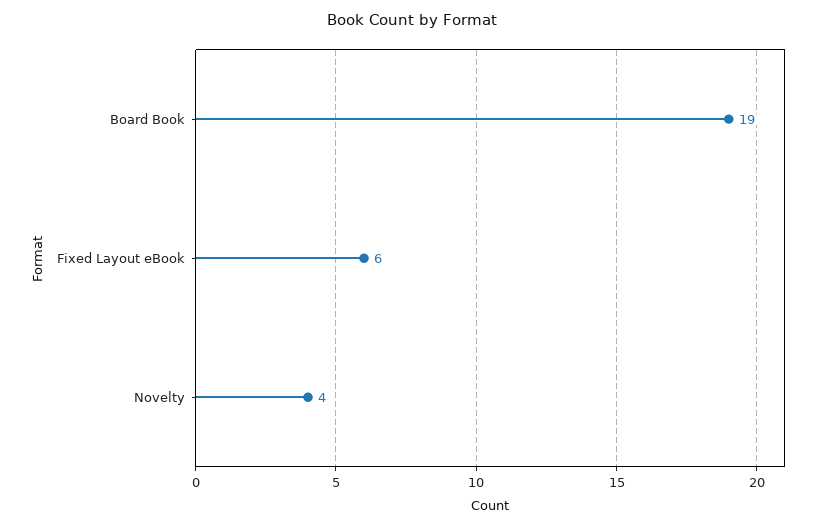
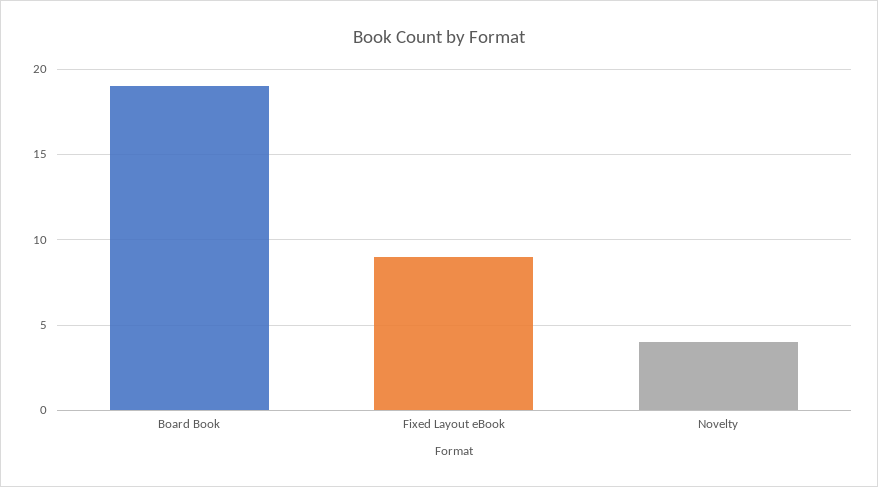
  {
    "Board Book": 19,
-   "Fixed Layout eBook": 6,
+   "Fixed Layout eBook": 9,
    "Novelty": 4
  }

